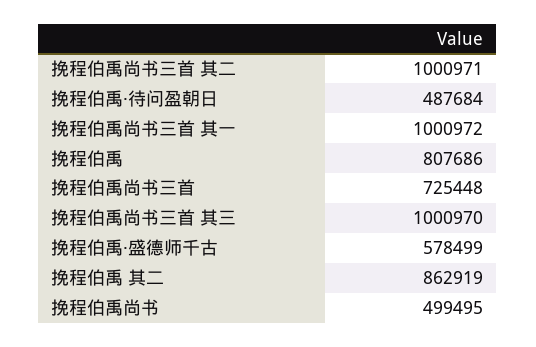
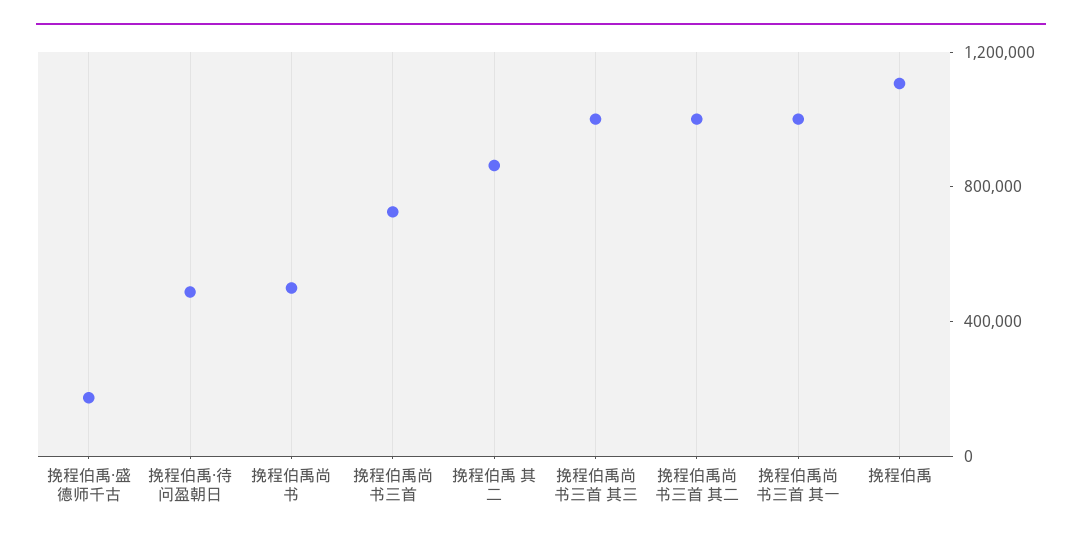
  {
    "挽程伯禹尚书三首 其二": 1000971,
    "挽程伯禹·待问盈朝日": 487684,
    "挽程伯禹尚书三首 其一": 1000972,
-   "挽程伯禹": 807686,
+   "挽程伯禹": 1100000,
    "挽程伯禹尚书三首": 725448,
    "挽程伯禹尚书三首 其三": 1000970,
-   "挽程伯禹·盛德师千古": 578499,
+   "挽程伯禹·盛德师千古": 200000,
    "挽程伯禹 其二": 862919,
    "挽程伯禹尚书": 499495
  }

